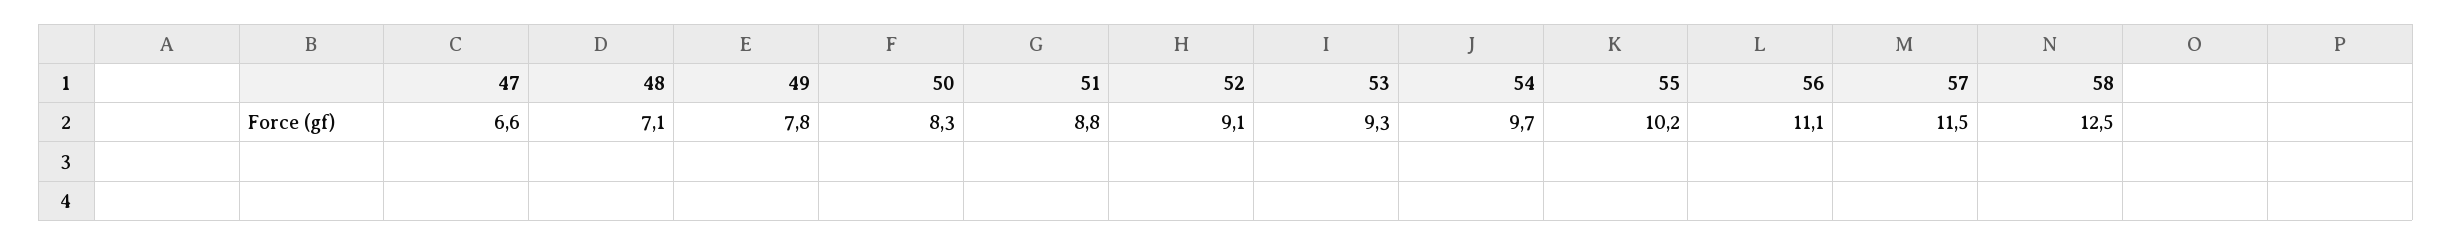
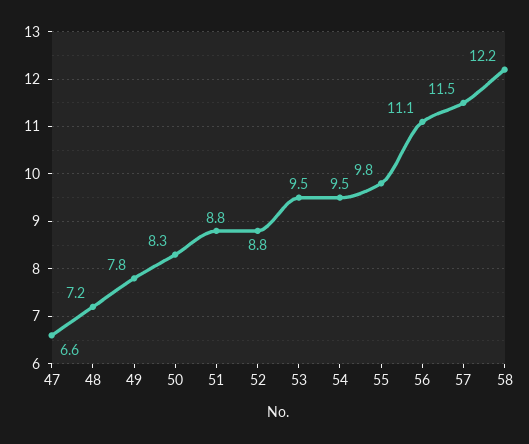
  {
    "47": 6.6,
-   "48": 7.1,
+   "48": 7.2,
    "49": 7.8,
    "50": 8.3,
    "51": 8.8,
-   "52": 9.1,
+   "52": 8.8,
-   "53": 9.3,
+   "53": 9.5,
-   "54": 9.7,
+   "54": 9.5,
-   "55": 10.2,
+   "55": 9.8,
    "56": 11.1,
    "57": 11.5,
-   "58": 12.5
+   "58": 12.2
  }

